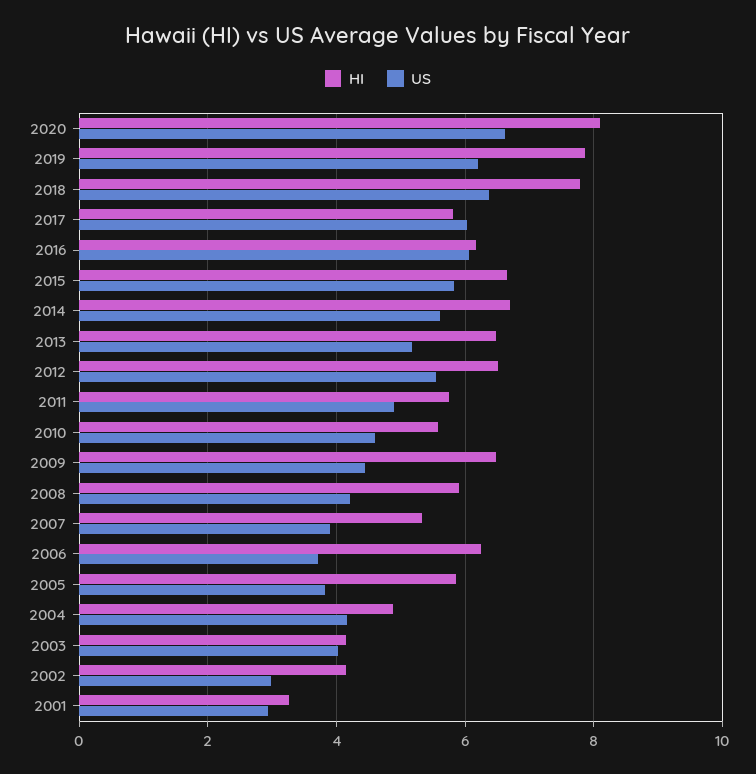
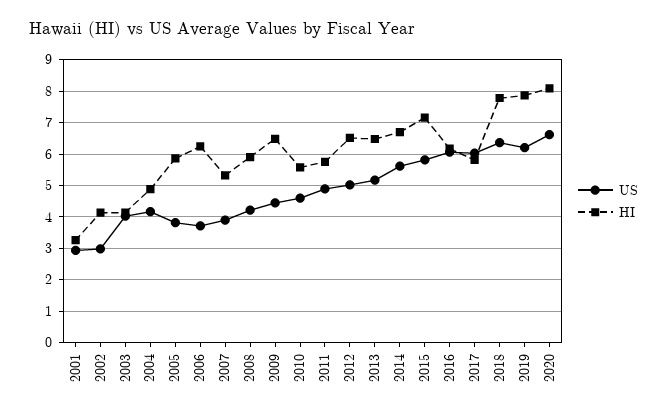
  {
    "HI": {
      "2020": 8,
      "2019": 7.8,
      "2018": 7.8,
      "2017": 5.8,
      "2016": 6.2,
-     "2015": 6.6,
+     "2015": 7.2,
      "2014": 6.6,
      "2013": 6.4,
      "2012": 6.6,
      "2011": 5.8,
      "2010": 5.6,
      "2009": 6.4,
      "2008": 6,
      "2007": 5.4,
      "2006": 6.2,
      "2005": 5.8,
      "2004": 4.8,
      "2003": 4.2,
      "2002": 4.2,
      "2001": 3.2
    },
    "US": {
      "2020": 6.6,
      "2019": 6.2,
      "2018": 6.4,
      "2017": 6,
      "2016": 6,
      "2015": 5.8,
      "2014": 5.6,
      "2013": 5.2,
-     "2012": 5.6,
+     "2012": 5,
      "2011": 4.8,
      "2010": 4.6,
      "2009": 4.4,
      "2008": 4.2,
      "2007": 3.8,
      "2006": 3.8,
      "2005": 3.8,
      "2004": 4.2,
      "2003": 4,
      "2002": 3,
      "2001": 3
    }
  }

